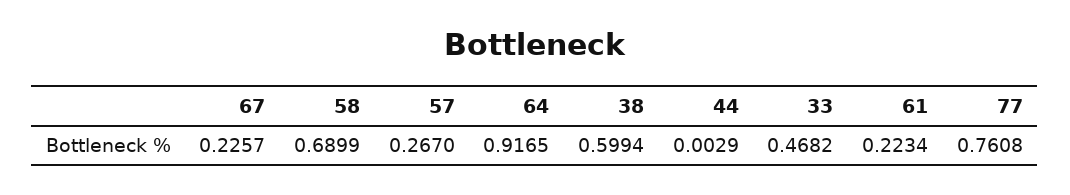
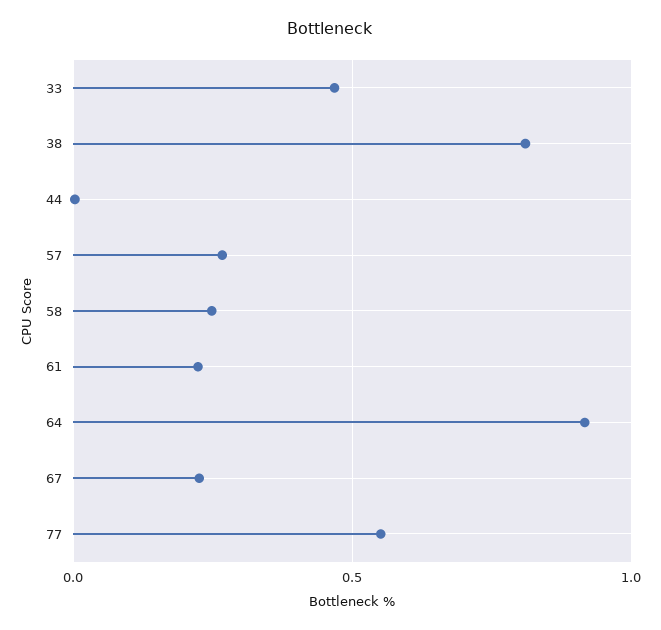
  {
    "67": 0.2257,
-   "58": 0.6899,
+   "58": 0.25,
    "57": 0.267,
    "64": 0.9165,
-   "38": 0.5994,
+   "38": 0.8,
    "44": 0.0029,
    "33": 0.4682,
    "61": 0.2234,
-   "77": 0.7608
+   "77": 0.55
  }

